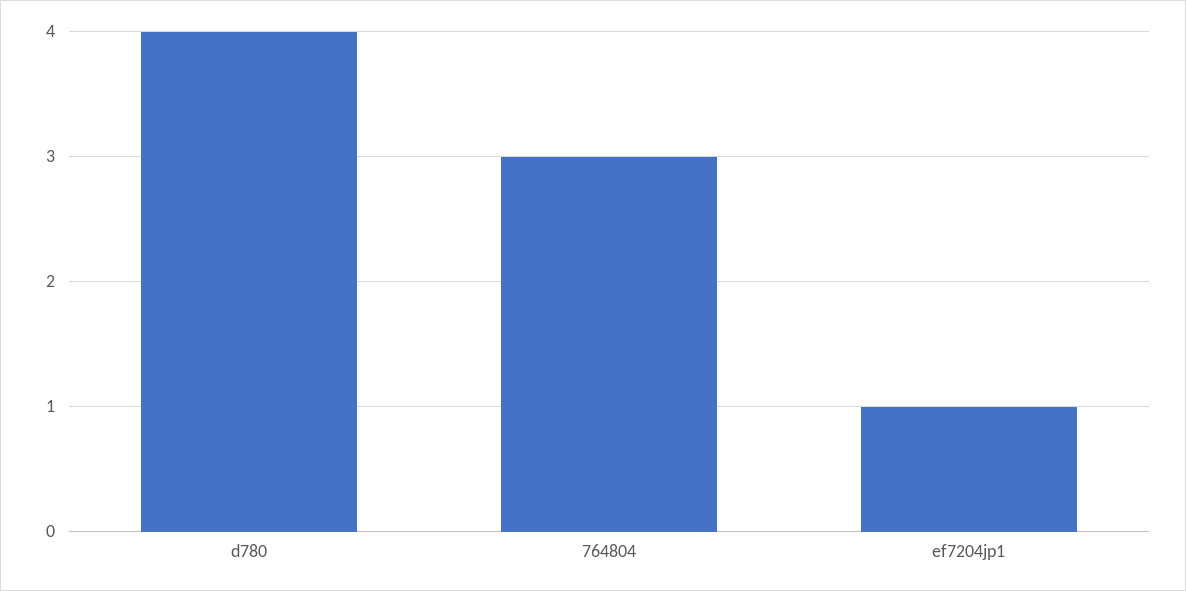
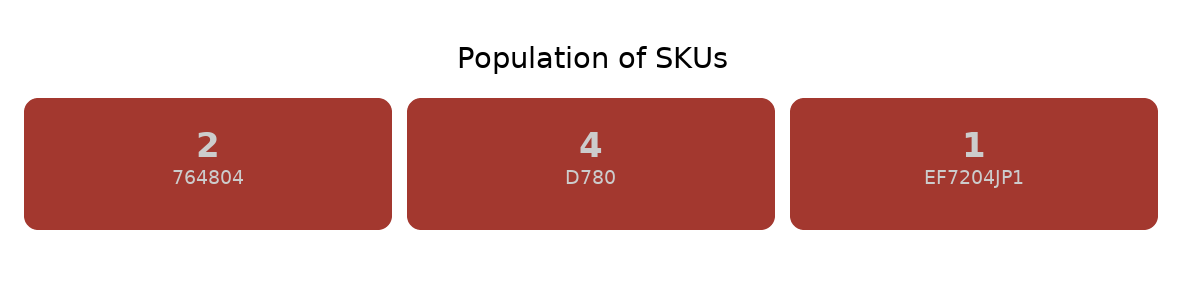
  {
    "d780": 4,
-   "764804": 3,
+   "764804": 2,
    "ef7204jp1": 1
  }

